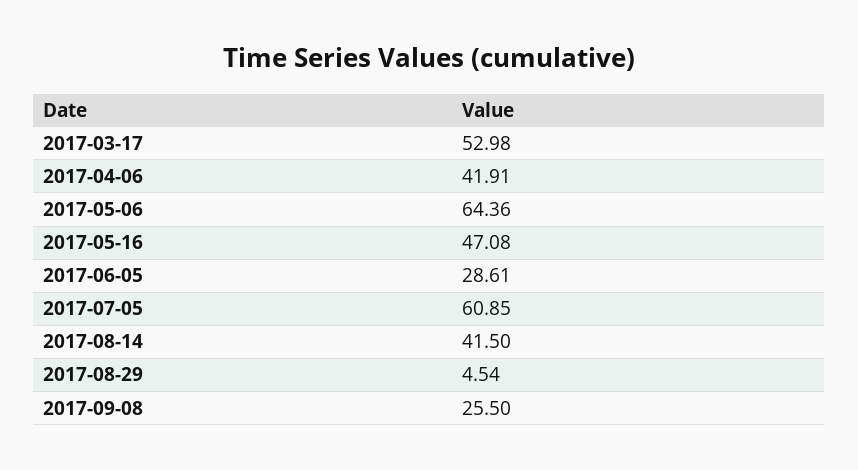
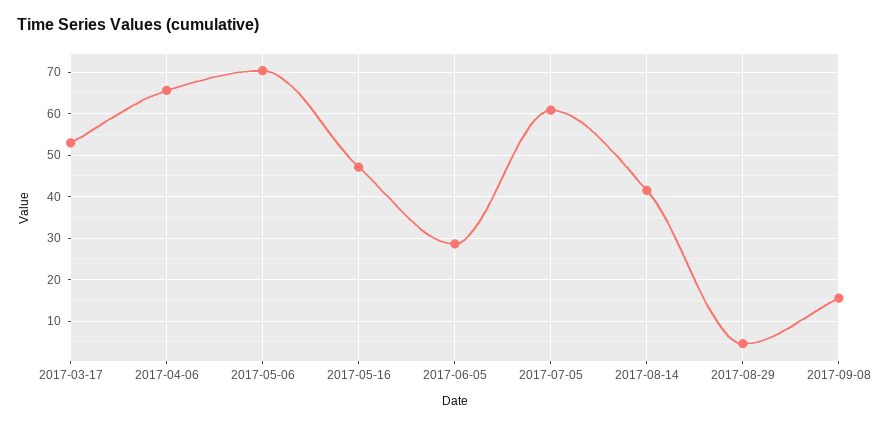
  {
    "2017-03-17": 52.98,
-   "2017-04-06": 41.91,
+   "2017-04-06": 66,
-   "2017-05-06": 64.36,
+   "2017-05-06": 70,
    "2017-05-16": 47.08,
    "2017-06-05": 28.61,
    "2017-07-05": 60.85,
    "2017-08-14": 41.5,
    "2017-08-29": 4.54,
-   "2017-09-08": 25.5
+   "2017-09-08": 16
  }

